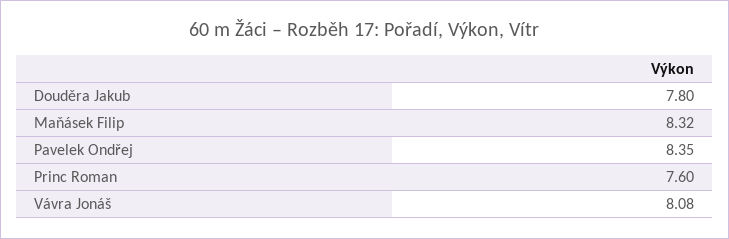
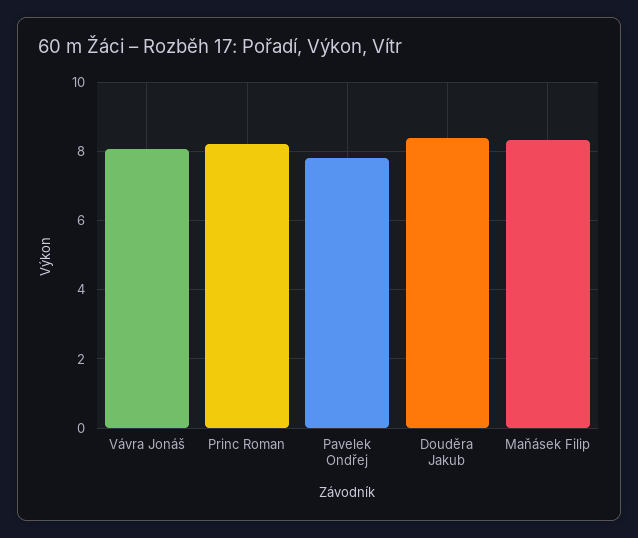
  {
-   "Douděra Jakub": 7.8,
+   "Douděra Jakub": 8.4,
    "Maňásek Filip": 8.32,
-   "Pavelek Ondřej": 8.35,
+   "Pavelek Ondřej": 7.8,
-   "Princ Roman": 7.6,
+   "Princ Roman": 8.2,
    "Vávra Jonáš": 8.08
  }

